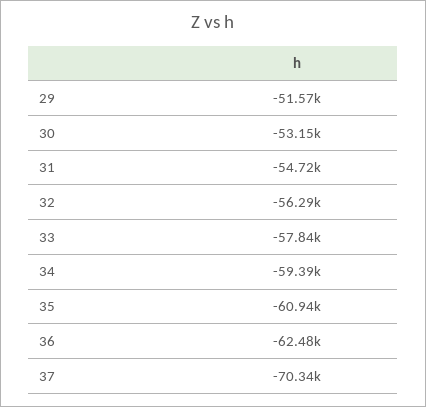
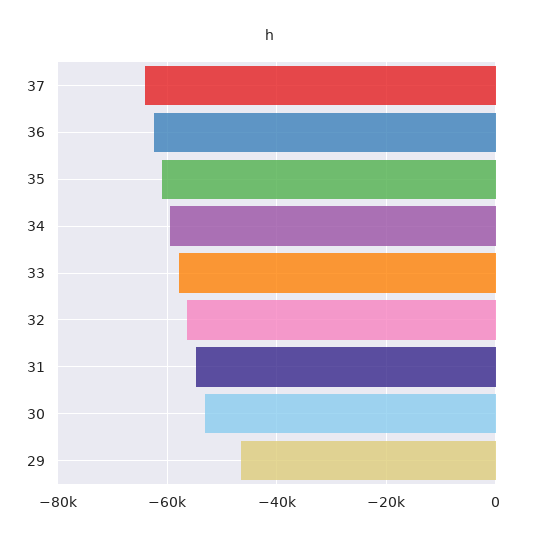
  {
-   "29": -51570,
+   "29": -46000,
    "30": -53150,
    "31": -54720,
    "32": -56290,
    "33": -57840,
    "34": -59390,
    "35": -60940,
    "36": -62480,
-   "37": -70340
+   "37": -64000
  }

